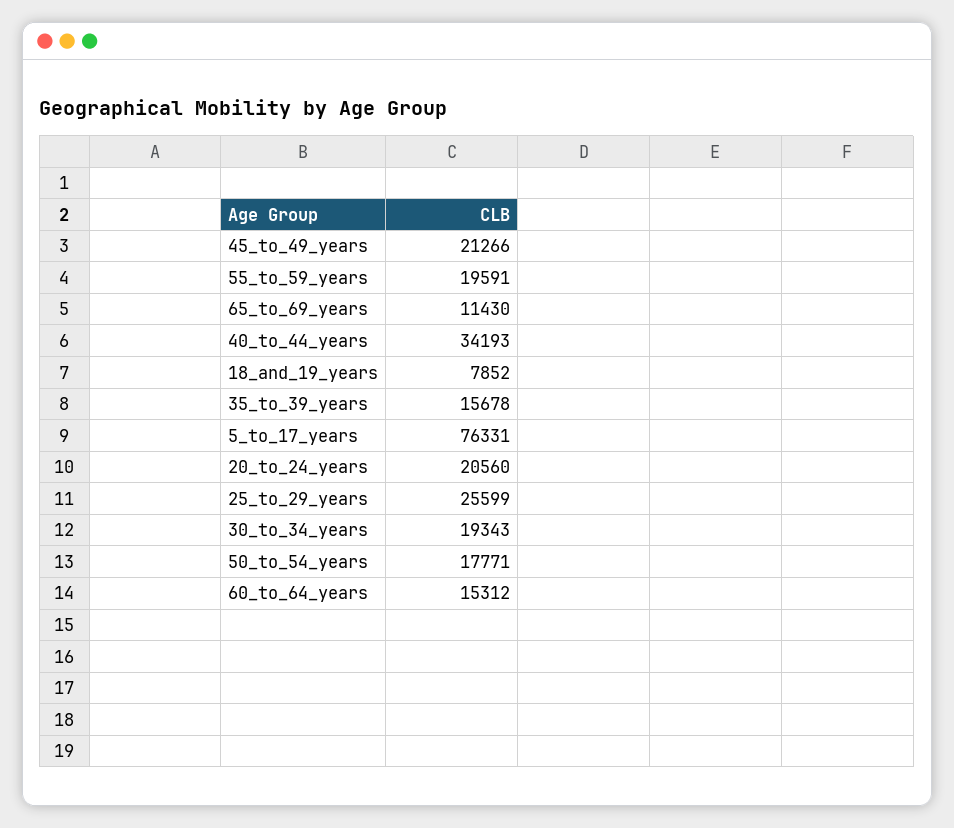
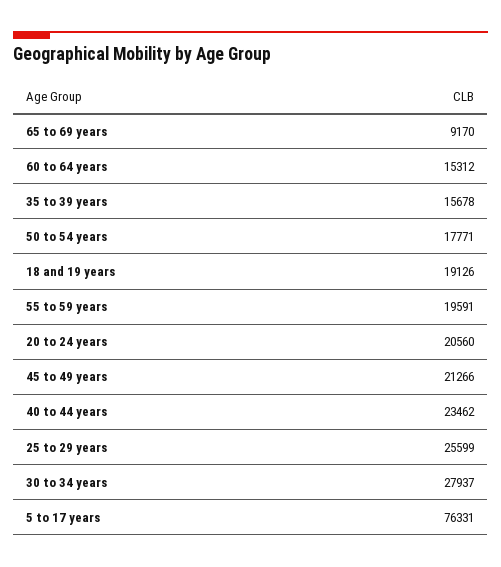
  {
    "45_to_49_years": 21266,
    "55_to_59_years": 19591,
-   "65_to_69_years": 11430,
+   "65_to_69_years": 9170,
-   "40_to_44_years": 34193,
+   "40_to_44_years": 23462,
-   "18_and_19_years": 7852,
+   "18_and_19_years": 19126,
    "35_to_39_years": 15678,
    "5_to_17_years": 76331,
    "20_to_24_years": 20560,
    "25_to_29_years": 25599,
-   "30_to_34_years": 19343,
+   "30_to_34_years": 27937,
    "50_to_54_years": 17771,
    "60_to_64_years": 15312
  }

